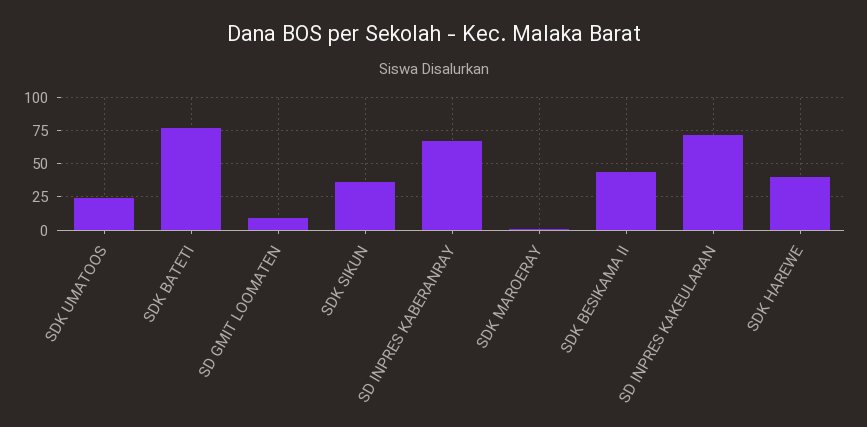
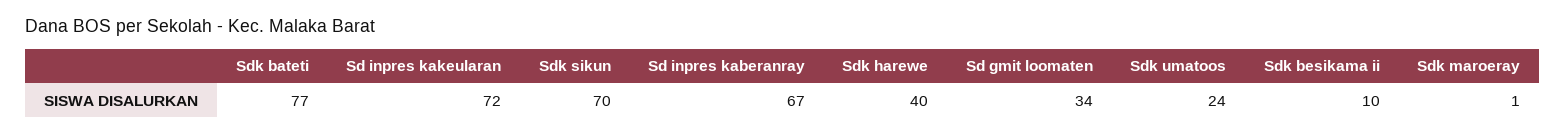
  {
    "SDK UMATOOS": 24,
    "SDK BATETI": 77,
-   "SD GMIT LOOMATEN": 10,
+   "SD GMIT LOOMATEN": 34,
-   "SDK SIKUN": 35,
+   "SDK SIKUN": 70,
    "SD INPRES KABERANRAY": 67,
    "SDK MAROERAY": 1,
-   "SDK BESIKAMA II": 45,
+   "SDK BESIKAMA II": 10,
    "SD INPRES KAKEULARAN": 72,
    "SDK HAREWE": 40
  }

